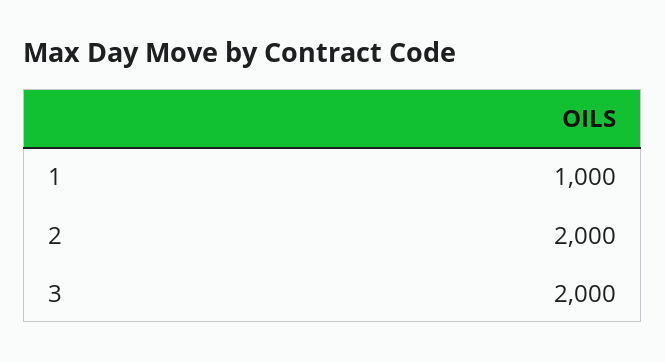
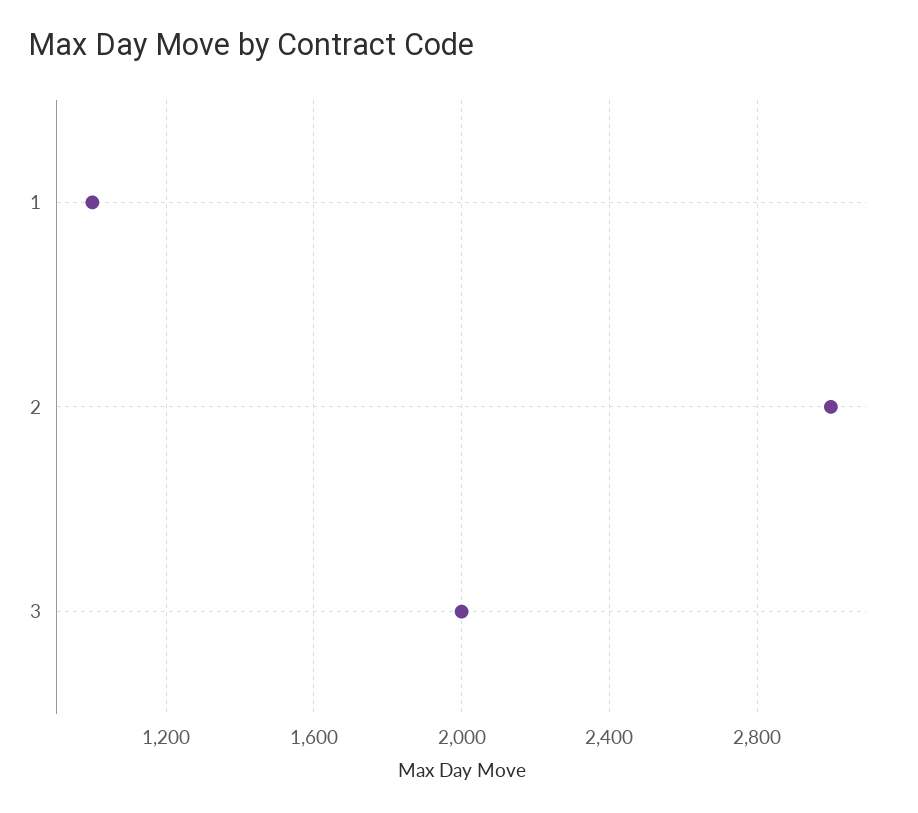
  {
    "1": 1000,
-   "2": 2000,
+   "2": 3000,
    "3": 2000
  }

